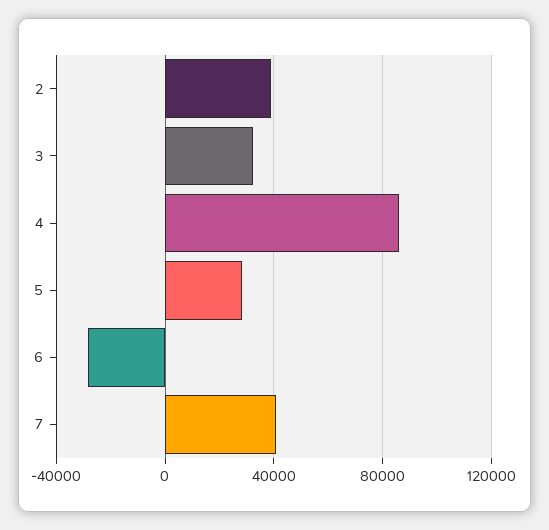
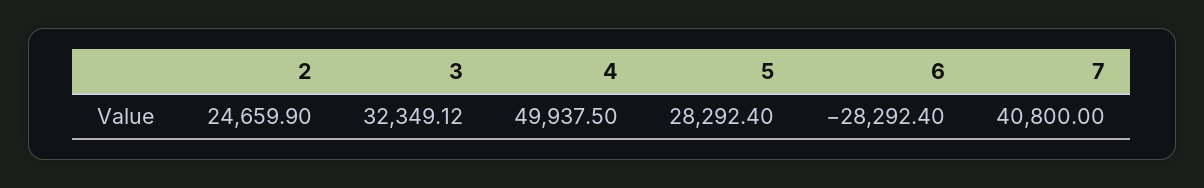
  {
-   "2": 40000,
+   "2": 24659.9,
    "3": 32349.12,
-   "4": 85000,
+   "4": 49937.5,
    "5": 28292.4,
    "6": -28292.4,
    "7": 40800
  }

